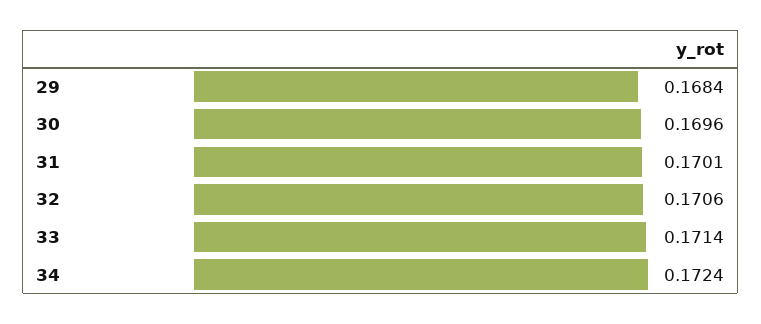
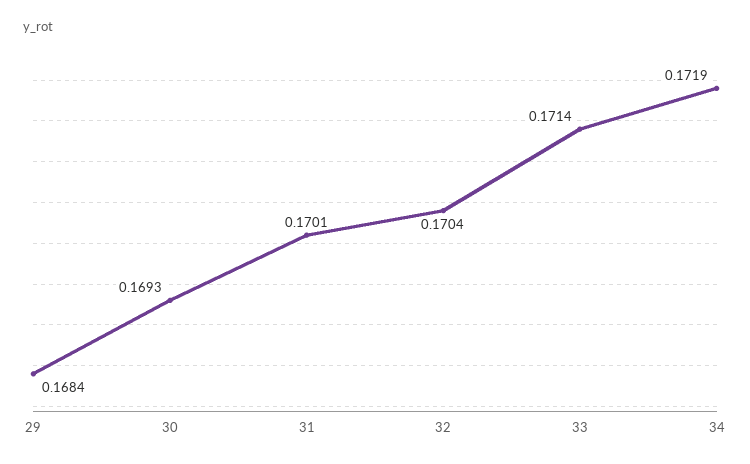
  {
    "29": 0.1684,
-   "30": 0.1696,
+   "30": 0.1693,
    "31": 0.1701,
-   "32": 0.1706,
+   "32": 0.1704,
    "33": 0.1714,
-   "34": 0.1724
+   "34": 0.1719
  }

